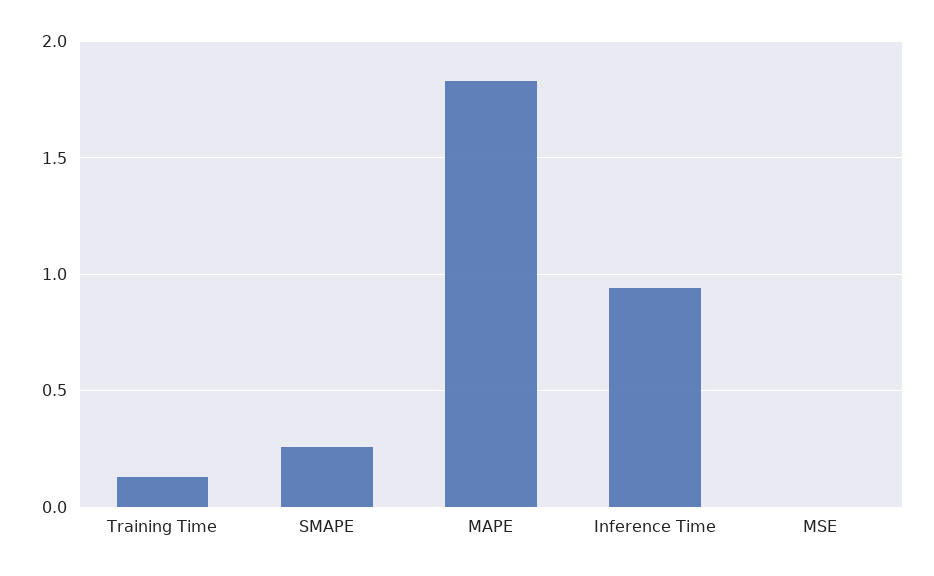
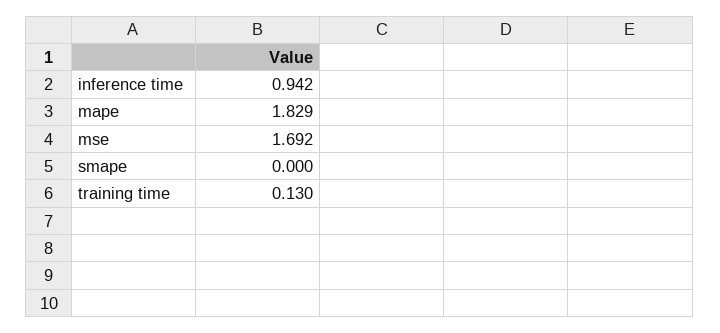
  {
    "Training Time": 0.13,
-   "SMAPE": 0.25,
+   "SMAPE": 0,
    "MAPE": 1.829,
    "Inference Time": 0.942,
-   "MSE": 0
+   "MSE": 1.692
  }

